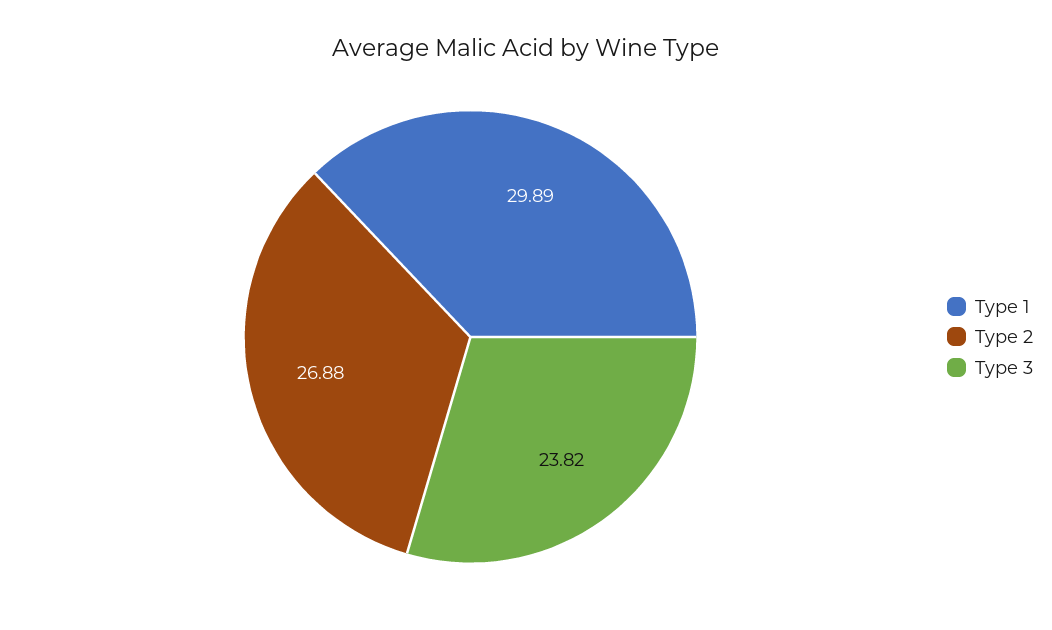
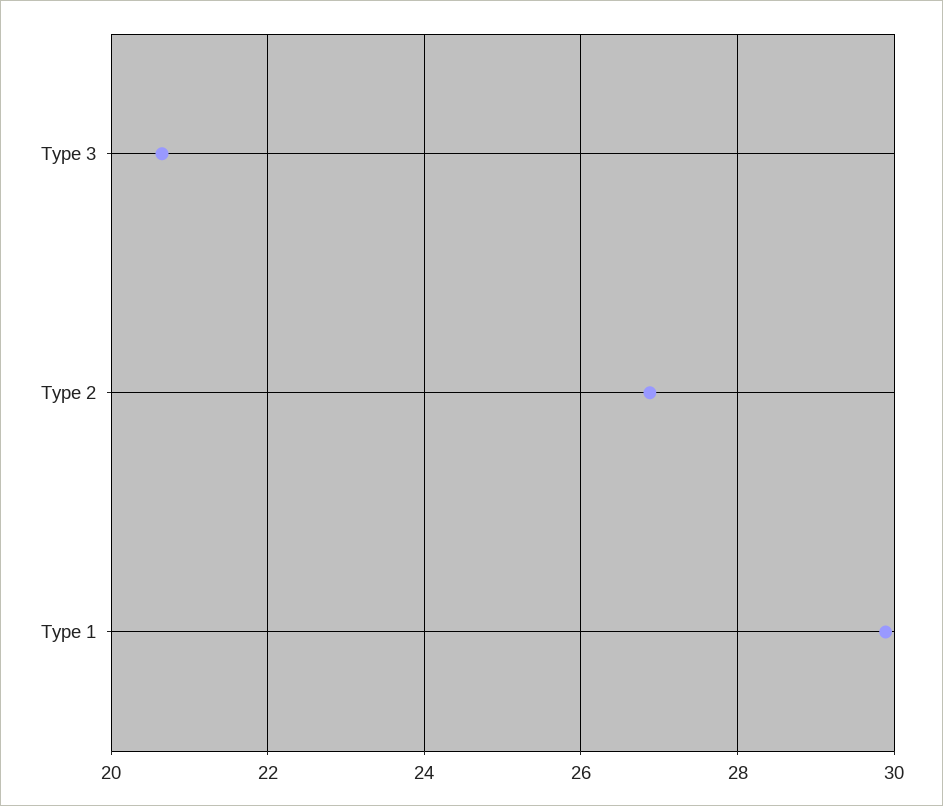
  {
    "Type 1": 29.89,
    "Type 2": 26.88,
-   "Type 3": 23.82
+   "Type 3": 20.6
  }

